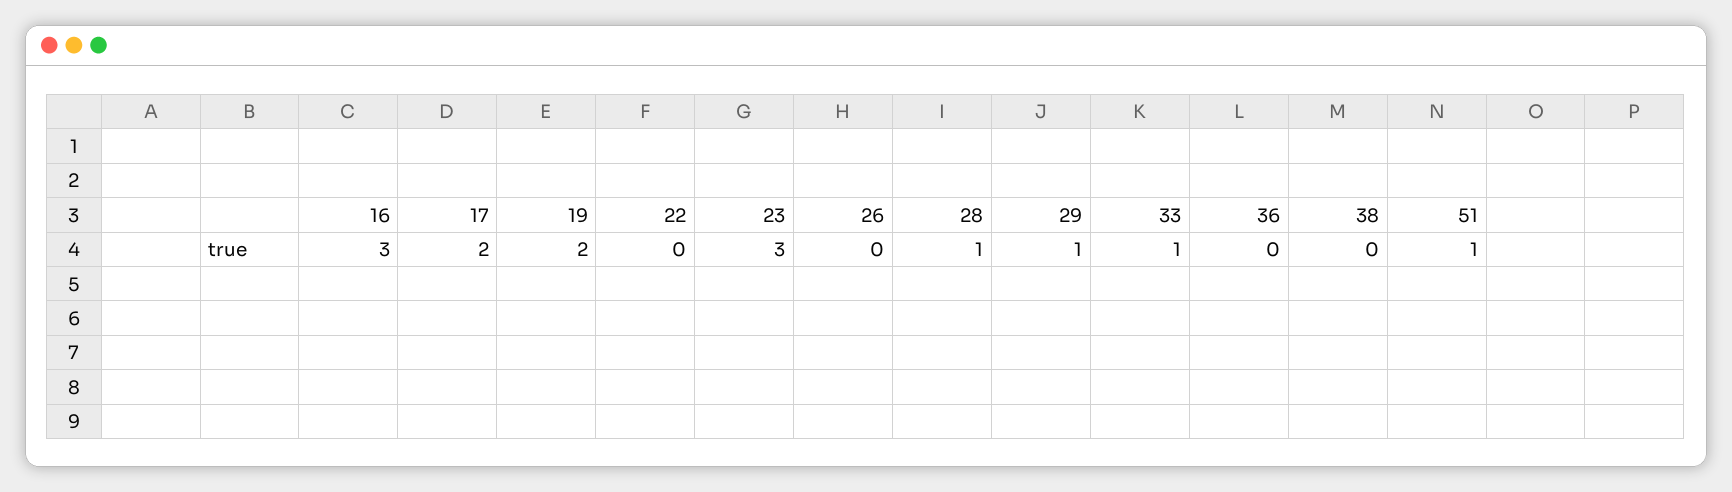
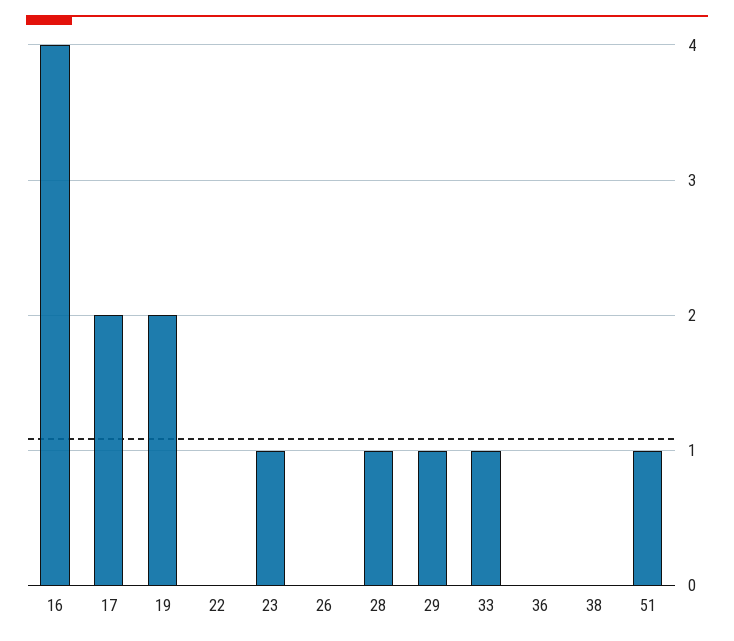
  {
-   "16": 3,
+   "16": 4,
    "17": 2,
    "19": 2,
    "22": 0,
-   "23": 3,
+   "23": 1,
    "26": 0,
    "28": 1,
    "29": 1,
    "33": 1,
    "36": 0,
    "38": 0,
    "51": 1
  }

